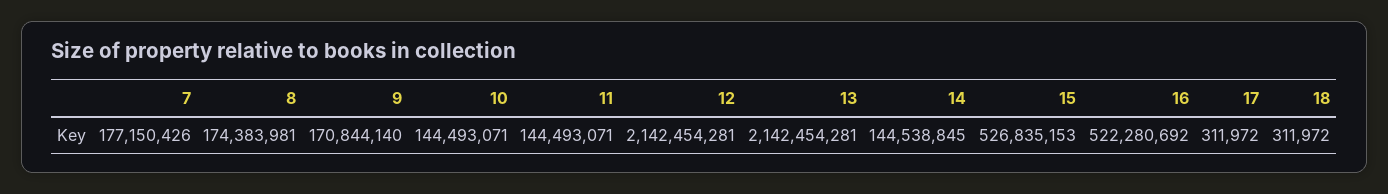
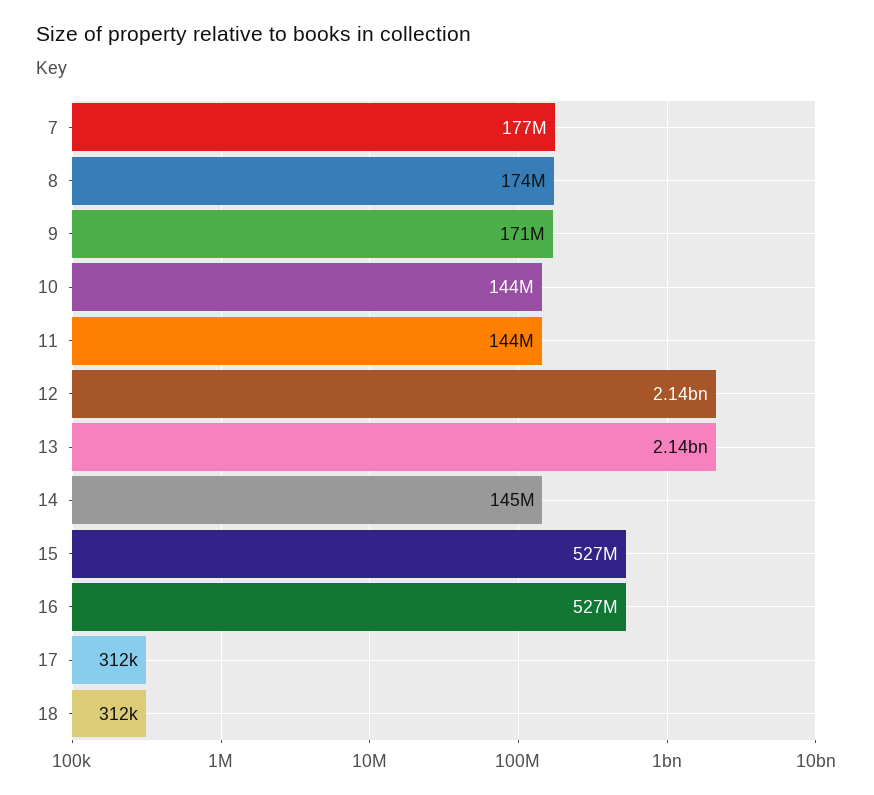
  {
    "7": 177150426,
    "8": 174383981,
    "9": 170844140,
    "10": 144493071,
    "11": 144493071,
    "12": 2142454281,
    "13": 2142454281,
    "14": 144538845,
    "15": 526835153,
-   "16": 522280692,
+   "16": 527000000,
    "17": 311972,
    "18": 311972
  }

